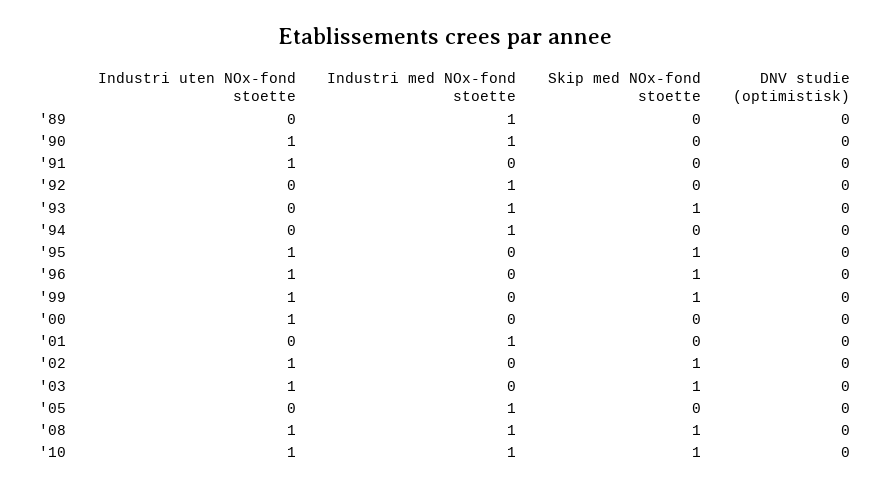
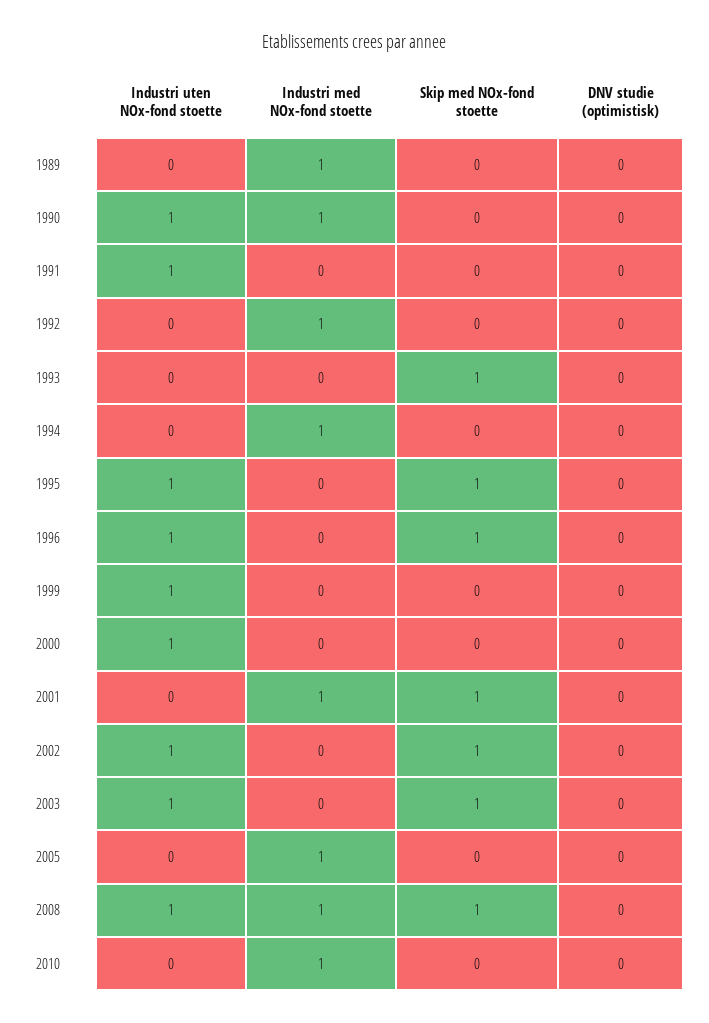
  {
    "Industri uten NOx-fond stoette": {
      "'89": 0,
      "'90": 1,
      "'91": 1,
      "'92": 0,
      "'93": 0,
      "'94": 0,
      "'95": 1,
      "'96": 1,
      "'99": 1,
      "'00": 1,
      "'01": 0,
      "'02": 1,
      "'03": 1,
      "'05": 0,
      "'08": 1,
-     "'10": 1
+     "'10": 0
    },
    "Industri med NOx-fond stoette": {
      "'89": 1,
      "'90": 1,
      "'91": 0,
      "'92": 1,
-     "'93": 1,
+     "'93": 0,
      "'94": 1,
      "'95": 0,
      "'96": 0,
      "'99": 0,
      "'00": 0,
      "'01": 1,
      "'02": 0,
      "'03": 0,
      "'05": 1,
      "'08": 1,
      "'10": 1
    },
    "Skip med NOx-fond stoette": {
      "'89": 0,
      "'90": 0,
      "'91": 0,
      "'92": 0,
      "'93": 1,
      "'94": 0,
      "'95": 1,
      "'96": 1,
-     "'99": 1,
+     "'99": 0,
      "'00": 0,
-     "'01": 0,
+     "'01": 1,
      "'02": 1,
      "'03": 1,
      "'05": 0,
      "'08": 1,
-     "'10": 1
+     "'10": 0
    },
    "DNV studie (optimistisk)": {
      "'89": 0,
      "'90": 0,
      "'91": 0,
      "'92": 0,
      "'93": 0,
      "'94": 0,
      "'95": 0,
      "'96": 0,
      "'99": 0,
      "'00": 0,
      "'01": 0,
      "'02": 0,
      "'03": 0,
      "'05": 0,
      "'08": 0,
      "'10": 0
    }
  }

